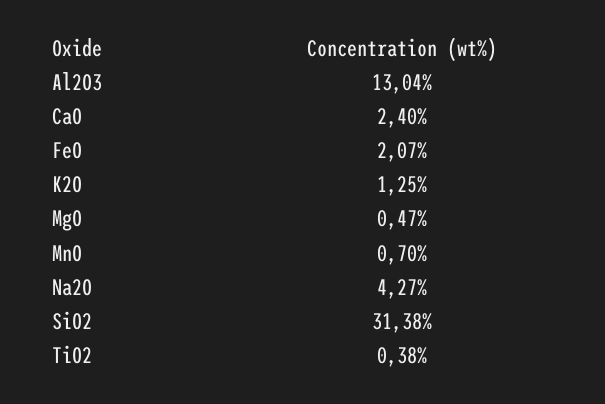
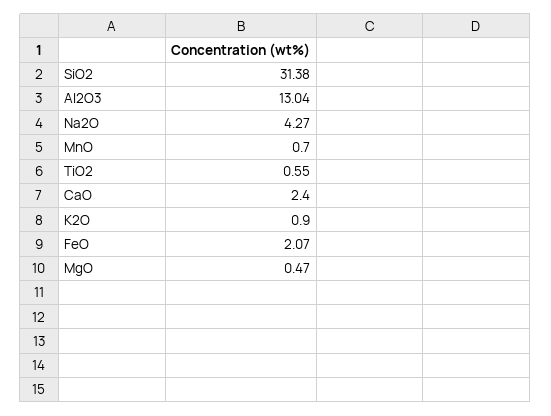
  {
    "Al2O3": 13.04,
    "CaO": 2.4,
    "FeO": 2.07,
-   "K2O": 1.25,
+   "K2O": 0.9,
    "MgO": 0.47,
    "MnO": 0.7,
    "Na2O": 4.27,
    "SiO2": 31.38,
-   "TiO2": 0.38
+   "TiO2": 0.55
  }

